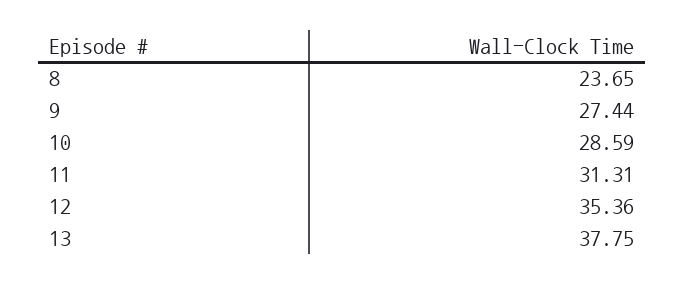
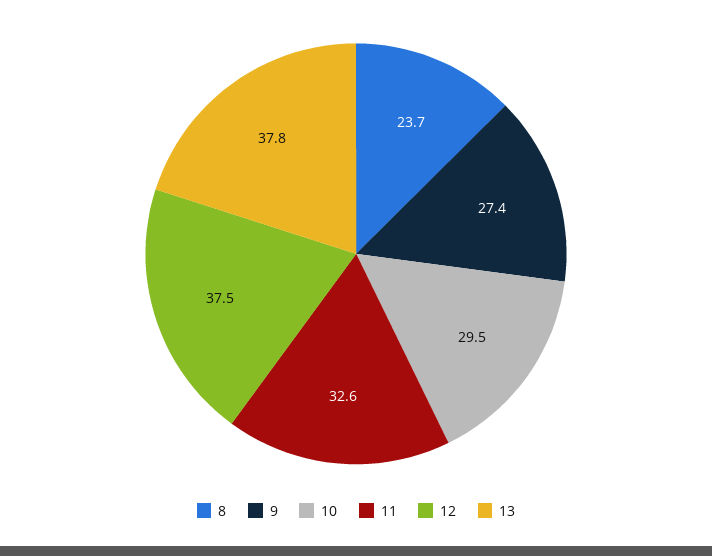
  {
    "8": 23.65,
    "9": 27.44,
-   "10": 28.59,
+   "10": 29.5,
-   "11": 31.31,
+   "11": 32.6,
-   "12": 35.36,
+   "12": 37.5,
    "13": 37.75
  }

